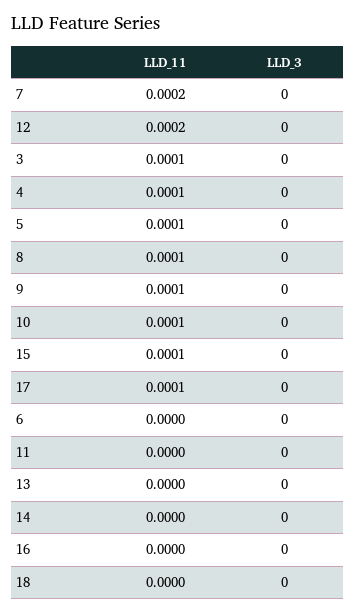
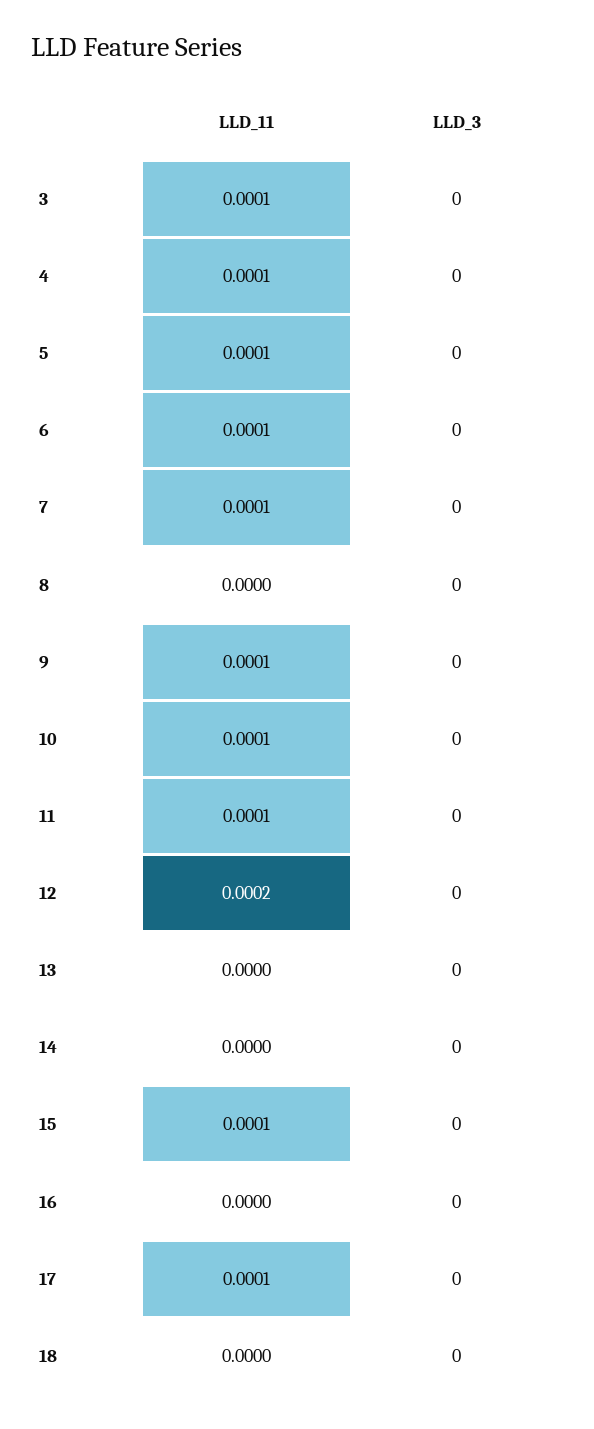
  {
    "LLD_11": {
-     "7": 0.0002,
+     "7": 0.0001,
      "12": 0.0002,
      "3": 0.0001,
      "4": 0.0001,
      "5": 0.0001,
-     "8": 0.0001,
+     "8": 0,
      "9": 0.0001,
      "10": 0.0001,
      "15": 0.0001,
      "17": 0.0001,
-     "6": 0,
+     "6": 0.0001,
-     "11": 0,
+     "11": 0.0001,
      "13": 0,
      "14": 0,
      "16": 0,
      "18": 0
    },
    "LLD_3": {
      "7": 0,
      "12": 0,
      "3": 0,
      "4": 0,
      "5": 0,
      "8": 0,
      "9": 0,
      "10": 0,
      "15": 0,
      "17": 0,
      "6": 0,
      "11": 0,
      "13": 0,
      "14": 0,
      "16": 0,
      "18": 0
    }
  }

